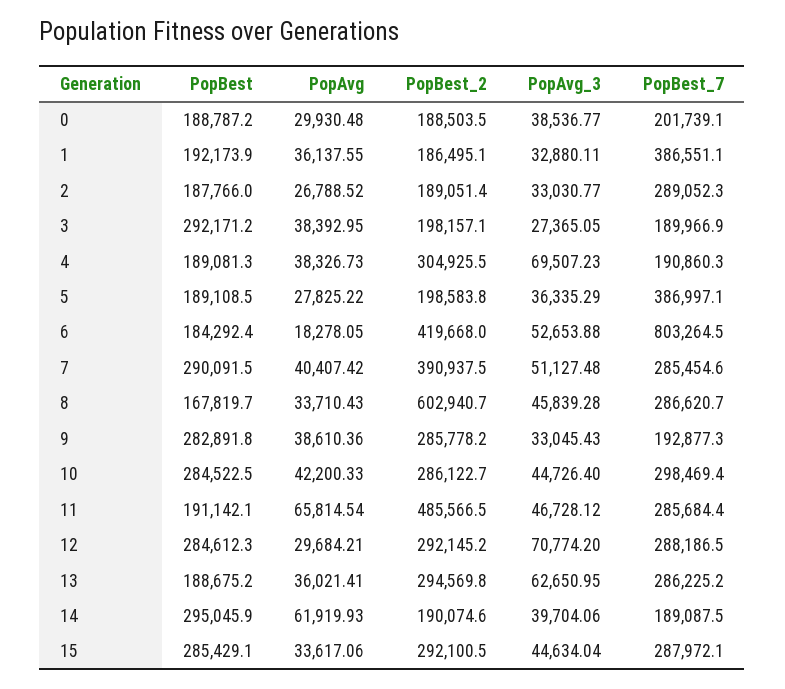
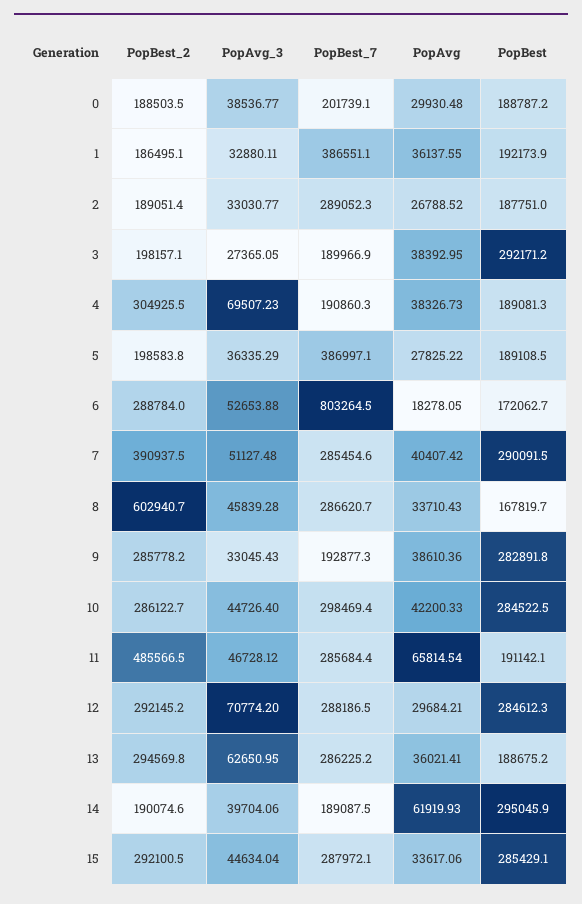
  {
    "PopBest": {
      "0": 188787.2,
      "1": 192173.9,
-     "2": 187766,
+     "2": 187751,
      "3": 292171.2,
      "4": 189081.3,
      "5": 189108.5,
-     "6": 184292.4,
+     "6": 172062.7,
      "7": 290091.5,
      "8": 167819.7,
      "9": 282891.8,
      "10": 284522.5,
      "11": 191142.1,
      "12": 284612.3,
      "13": 188675.2,
      "14": 295045.9,
      "15": 285429.1
    },
    "PopAvg": {
      "0": 29930.48,
      "1": 36137.55,
      "2": 26788.52,
      "3": 38392.95,
      "4": 38326.73,
      "5": 27825.22,
      "6": 18278.05,
      "7": 40407.42,
      "8": 33710.43,
      "9": 38610.36,
      "10": 42200.33,
      "11": 65814.54,
      "12": 29684.21,
      "13": 36021.41,
      "14": 61919.93,
      "15": 33617.06
    },
    "PopBest_2": {
      "0": 188503.5,
      "1": 186495.1,
      "2": 189051.4,
      "3": 198157.1,
      "4": 304925.5,
      "5": 198583.8,
-     "6": 419668,
+     "6": 288784,
      "7": 390937.5,
      "8": 602940.7,
      "9": 285778.2,
      "10": 286122.7,
      "11": 485566.5,
      "12": 292145.2,
      "13": 294569.8,
      "14": 190074.6,
      "15": 292100.5
    },
    "PopAvg_3": {
      "0": 38536.77,
      "1": 32880.11,
      "2": 33030.77,
      "3": 27365.05,
      "4": 69507.23,
      "5": 36335.29,
      "6": 52653.88,
      "7": 51127.48,
      "8": 45839.28,
      "9": 33045.43,
      "10": 44726.4,
      "11": 46728.12,
      "12": 70774.2,
      "13": 62650.95,
      "14": 39704.06,
      "15": 44634.04
    },
    "PopBest_7": {
      "0": 201739.1,
      "1": 386551.1,
      "2": 289052.3,
      "3": 189966.9,
      "4": 190860.3,
      "5": 386997.1,
      "6": 803264.5,
      "7": 285454.6,
      "8": 286620.7,
      "9": 192877.3,
      "10": 298469.4,
      "11": 285684.4,
      "12": 288186.5,
      "13": 286225.2,
      "14": 189087.5,
      "15": 287972.1
    }
  }

